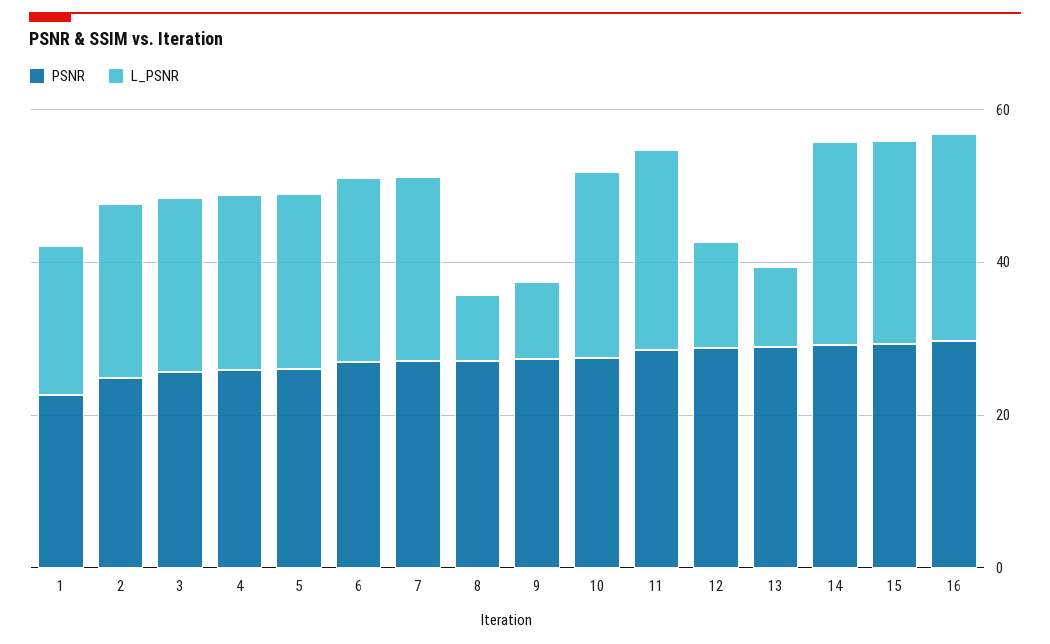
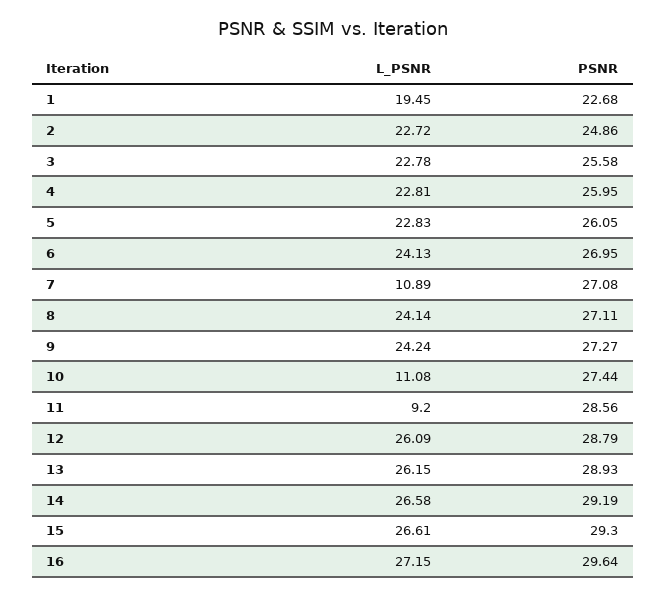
  {
    "PSNR": {
      "1": 22.68,
      "2": 24.86,
      "3": 25.58,
      "4": 25.95,
      "5": 26.05,
      "6": 26.95,
      "7": 27.08,
      "8": 27.11,
      "9": 27.27,
      "10": 27.44,
      "11": 28.56,
      "12": 28.79,
      "13": 28.93,
      "14": 29.19,
      "15": 29.3,
      "16": 29.64
    },
    "L_PSNR": {
      "1": 19.45,
      "2": 22.72,
      "3": 22.78,
      "4": 22.81,
      "5": 22.83,
      "6": 24.13,
-     "7": 25,
+     "7": 10.89,
-     "8": 10,
+     "8": 24.14,
-     "9": 10,
+     "9": 24.24,
-     "10": 25,
+     "10": 11.08,
-     "11": 25,
+     "11": 9.2,
-     "12": 15,
+     "12": 26.09,
-     "13": 10,
+     "13": 26.15,
      "14": 26.58,
      "15": 26.61,
      "16": 27.15
    }
  }

